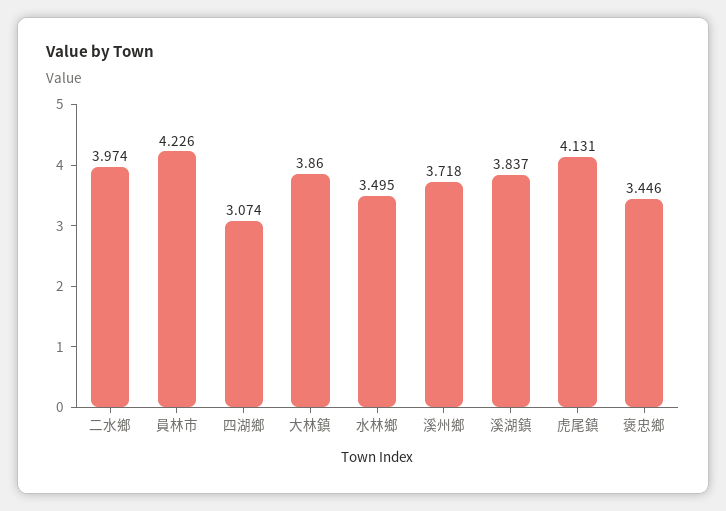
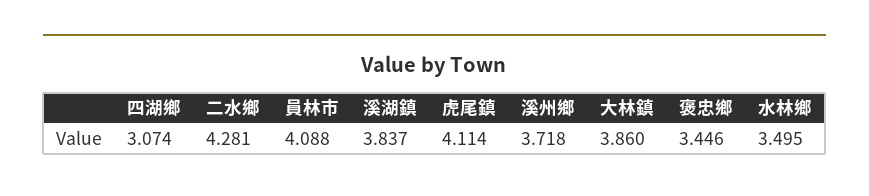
  {
-   "二水鄉": 3.974,
+   "二水鄉": 4.281,
-   "員林市": 4.226,
+   "員林市": 4.088,
    "四湖鄉": 3.074,
    "大林鎮": 3.86,
    "水林鄉": 3.495,
    "溪州鄉": 3.718,
    "溪湖鎮": 3.837,
-   "虎尾鎮": 4.131,
+   "虎尾鎮": 4.114,
    "褒忠鄉": 3.446
  }

